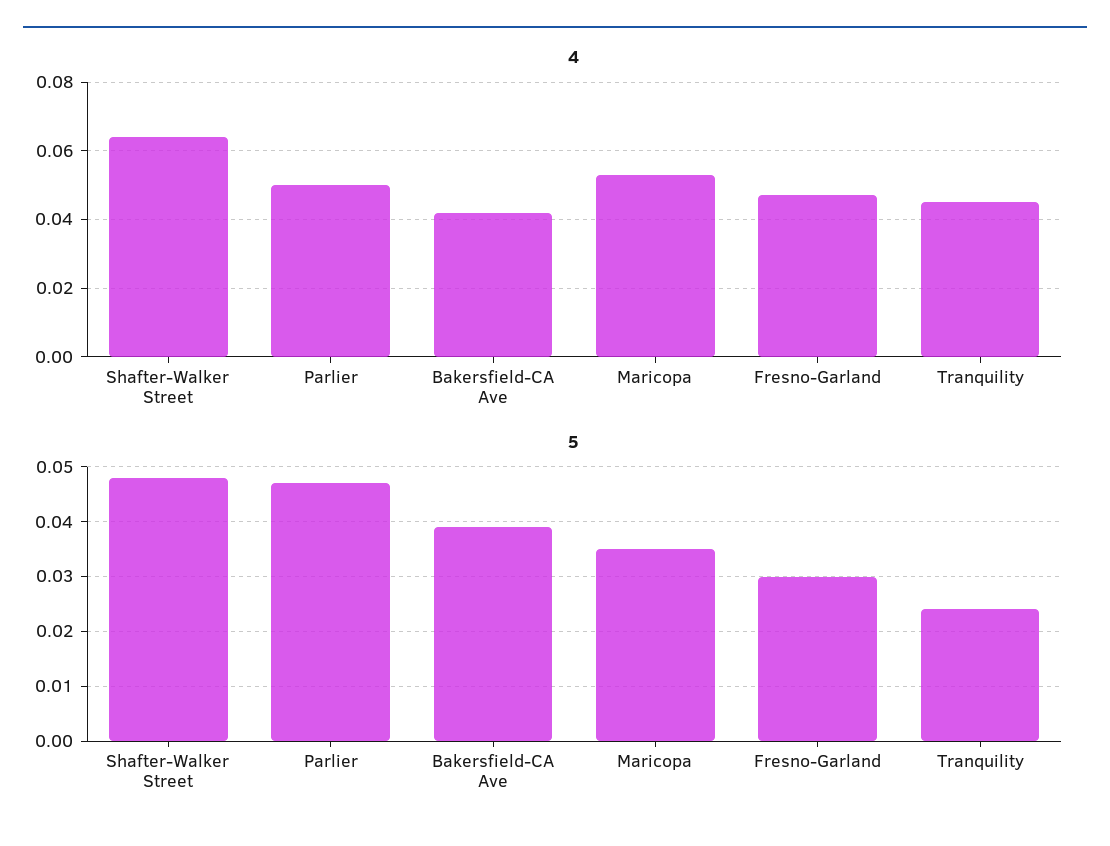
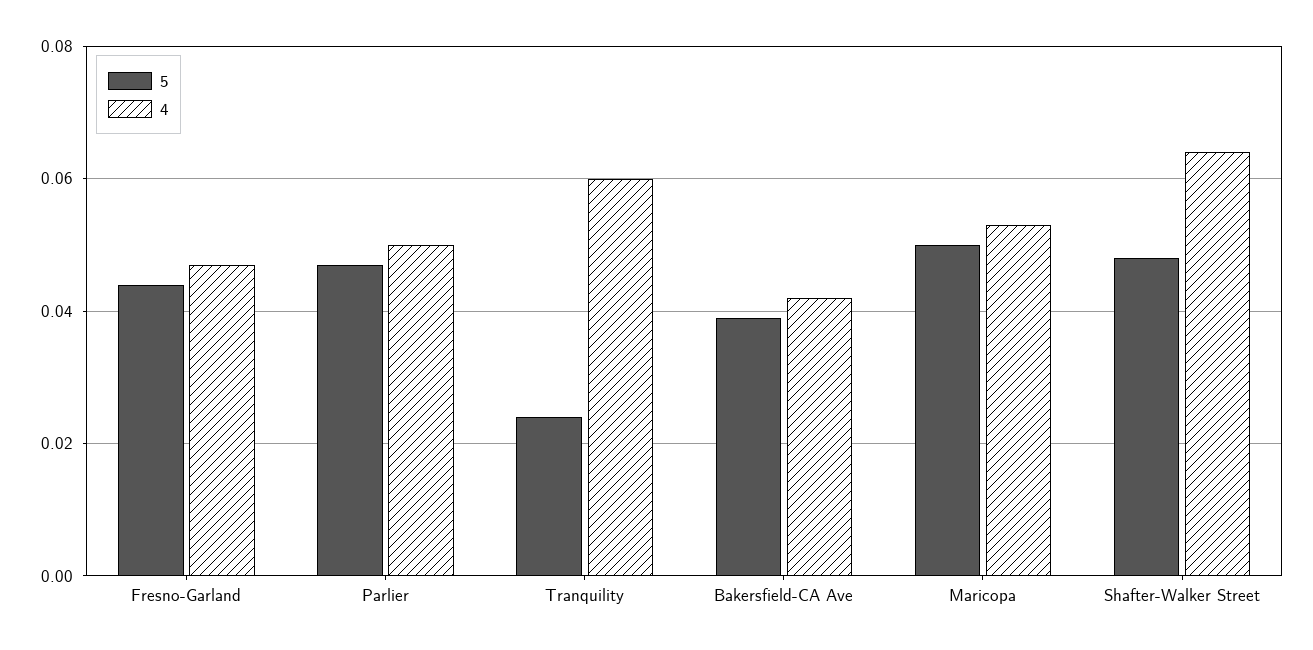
  {
    "4": {
      "Shafter-Walker Street": 0.065,
      "Parlier": 0.05,
      "Bakersfield-CA Ave": 0.04,
      "Maricopa": 0.055,
      "Fresno-Garland": 0.045,
-     "Tranquility": 0.045
+     "Tranquility": 0.06
    },
    "5": {
      "Shafter-Walker Street": 0.05,
      "Parlier": 0.045,
      "Bakersfield-CA Ave": 0.04,
-     "Maricopa": 0.035,
+     "Maricopa": 0.05,
-     "Fresno-Garland": 0.03,
+     "Fresno-Garland": 0.045,
      "Tranquility": 0.025
    }
  }

